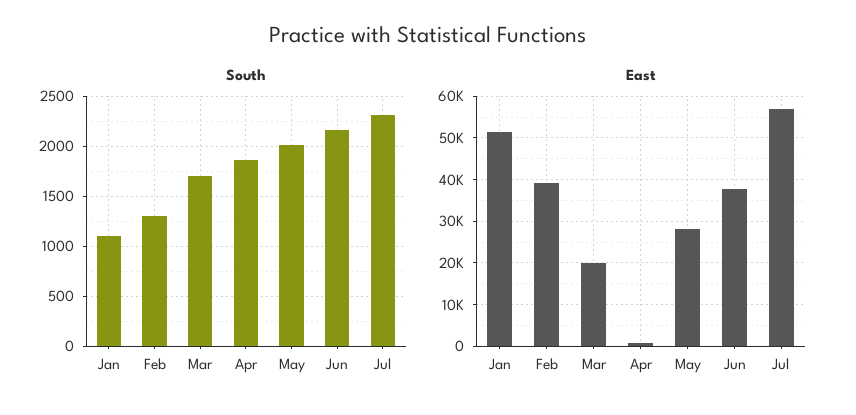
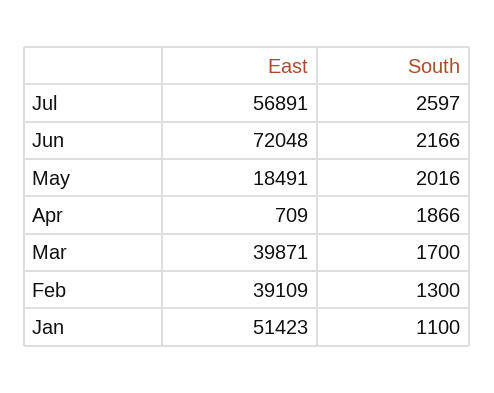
  {
    "South": {
      "Jan": 1100,
      "Feb": 1300,
      "Mar": 1700,
      "Apr": 1866,
      "May": 2016,
      "Jun": 2166,
-     "Jul": 2300
+     "Jul": 2597
    },
    "East": {
      "Jan": 51423,
      "Feb": 39109,
-     "Mar": 20000,
+     "Mar": 39871,
      "Apr": 709,
-     "May": 28000,
+     "May": 18491,
-     "Jun": 38000,
+     "Jun": 72048,
      "Jul": 56891
    }
  }

